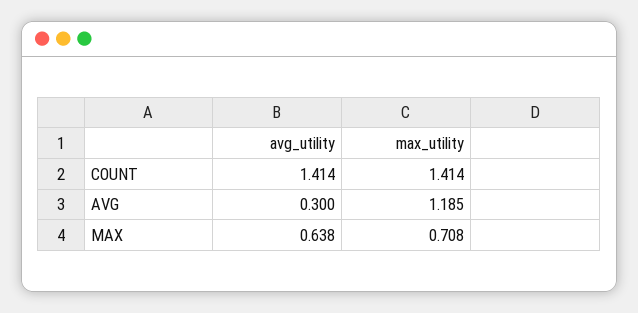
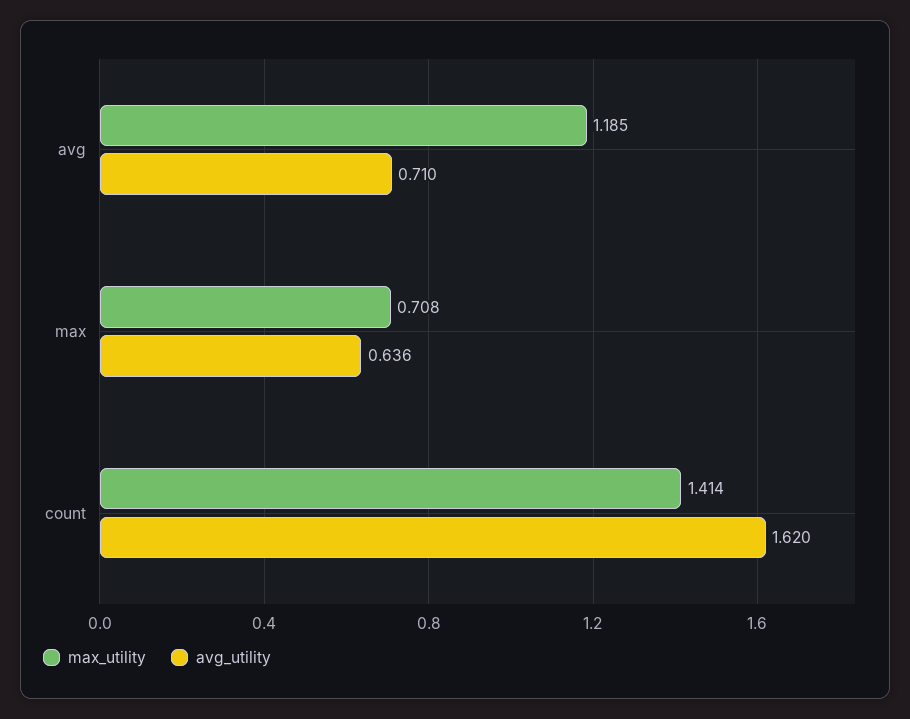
  {
    "avg_utility": {
-     "COUNT": 1.414,
+     "COUNT": 1.62,
-     "AVG": 0.3,
+     "AVG": 0.71,
-     "MAX": 0.638
+     "MAX": 0.636
    },
    "max_utility": {
      "COUNT": 1.414,
      "AVG": 1.185,
      "MAX": 0.708
    }
  }

